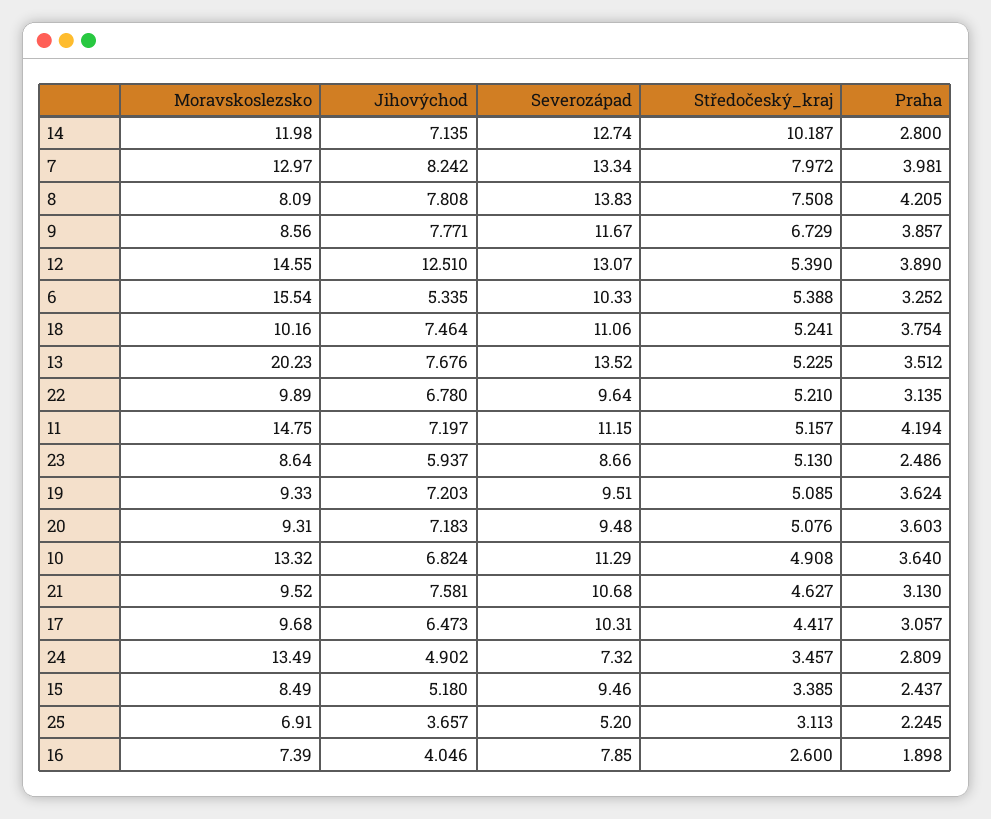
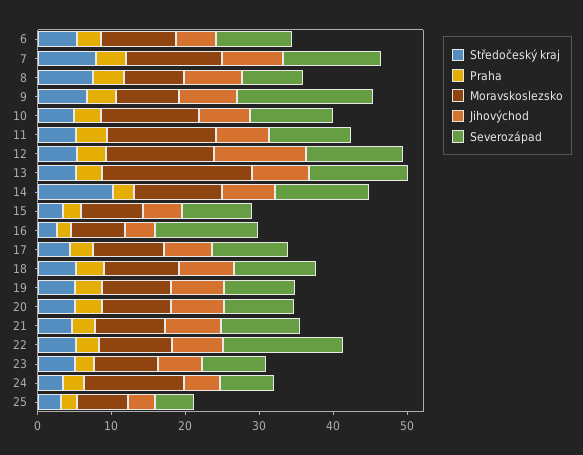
  {
    "Moravskoslezsko": {
      "14": 11.98,
      "7": 12.97,
      "8": 8.09,
      "9": 8.56,
      "12": 14.55,
-     "6": 15.54,
+     "6": 10,
      "18": 10.16,
      "13": 20.23,
      "22": 9.89,
      "11": 14.75,
      "23": 8.64,
      "19": 9.33,
      "20": 9.31,
      "10": 13.32,
      "21": 9.52,
      "17": 9.68,
      "24": 13.49,
      "15": 8.49,
      "25": 6.91,
      "16": 7.39
    },
    "Jihovýchod": {
      "14": 7.135,
      "7": 8.242,
      "8": 7.808,
      "9": 7.771,
      "12": 12.51,
      "6": 5.335,
      "18": 7.464,
      "13": 7.676,
      "22": 6.78,
      "11": 7.197,
      "23": 5.937,
      "19": 7.203,
      "20": 7.183,
      "10": 6.824,
      "21": 7.581,
      "17": 6.473,
      "24": 4.902,
      "15": 5.18,
      "25": 3.657,
      "16": 4.046
    },
    "Severozápad": {
      "14": 12.74,
      "7": 13.34,
-     "8": 13.83,
+     "8": 8,
-     "9": 11.67,
+     "9": 18,
      "12": 13.07,
      "6": 10.33,
      "18": 11.06,
      "13": 13.52,
-     "22": 9.64,
+     "22": 16,
      "11": 11.15,
      "23": 8.66,
      "19": 9.51,
      "20": 9.48,
      "10": 11.29,
      "21": 10.68,
      "17": 10.31,
      "24": 7.32,
      "15": 9.46,
      "25": 5.2,
-     "16": 7.85
+     "16": 14
    },
    "Středočeský_kraj": {
      "14": 10.187,
      "7": 7.972,
      "8": 7.508,
      "9": 6.729,
      "12": 5.39,
      "6": 5.388,
      "18": 5.241,
      "13": 5.225,
      "22": 5.21,
      "11": 5.157,
      "23": 5.13,
      "19": 5.085,
      "20": 5.076,
      "10": 4.908,
      "21": 4.627,
      "17": 4.417,
      "24": 3.457,
      "15": 3.385,
      "25": 3.113,
      "16": 2.6
    },
    "Praha": {
      "14": 2.8,
      "7": 3.981,
      "8": 4.205,
      "9": 3.857,
      "12": 3.89,
      "6": 3.252,
      "18": 3.754,
      "13": 3.512,
      "22": 3.135,
      "11": 4.194,
      "23": 2.486,
      "19": 3.624,
      "20": 3.603,
      "10": 3.64,
      "21": 3.13,
      "17": 3.057,
      "24": 2.809,
      "15": 2.437,
      "25": 2.245,
      "16": 1.898
    }
  }

